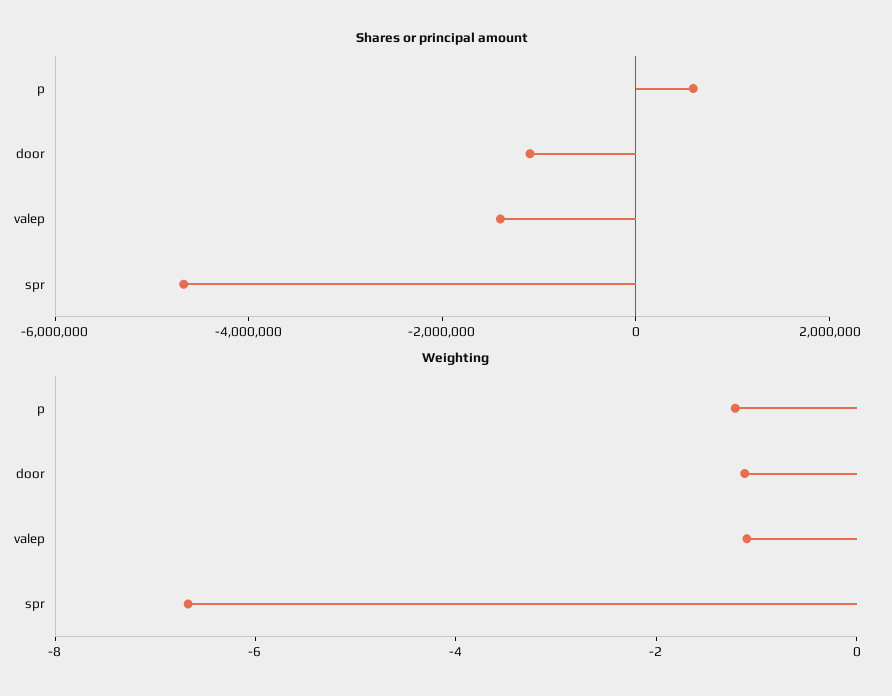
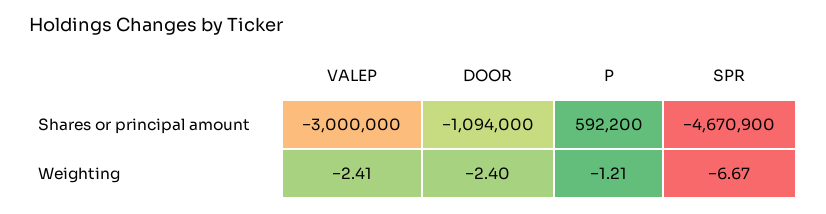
  {
    "Shares or principal amount": {
      "p": 592200,
      "door": -1094000,
-     "valep": -1500000,
+     "valep": -3000000,
      "spr": -4670900
    },
    "Weighting": {
      "p": -1.21,
-     "door": -1,
+     "door": -2.4,
-     "valep": -1,
+     "valep": -2.41,
      "spr": -6.67
    }
  }

